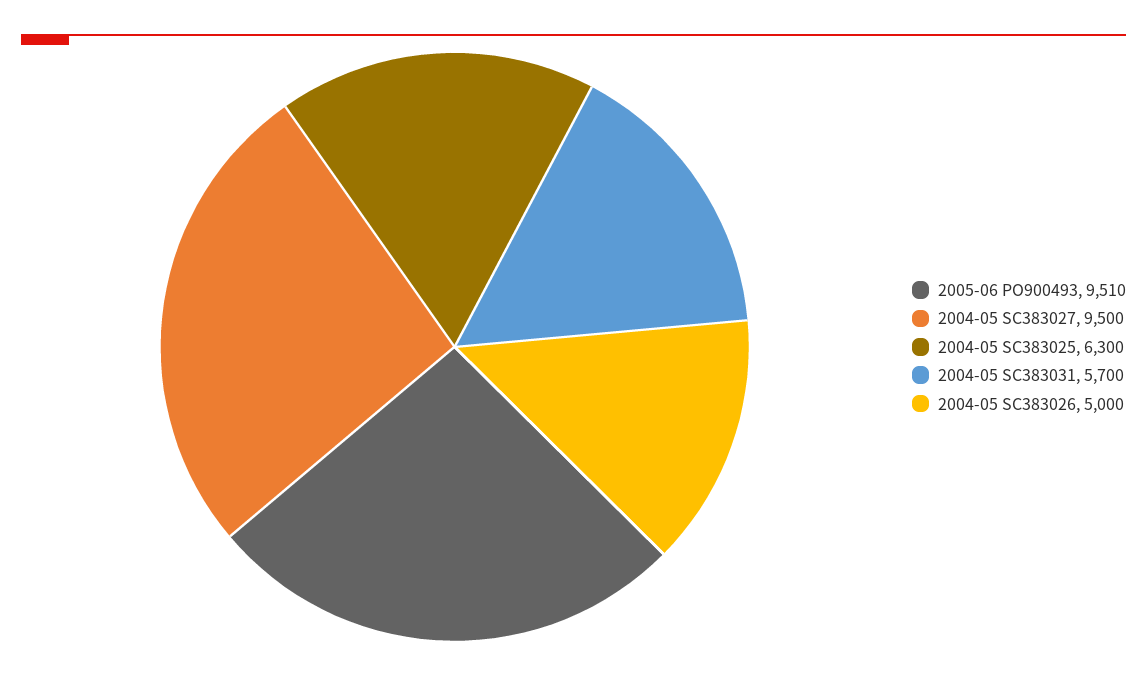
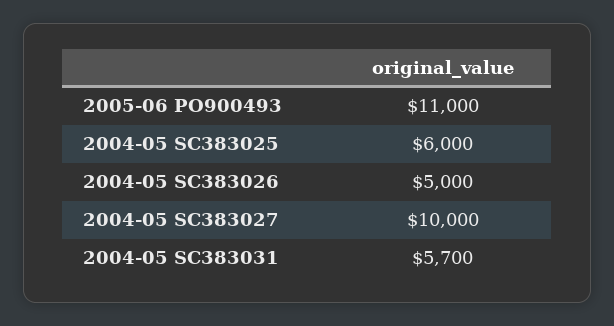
  {
-   "2005-06 PO900493": 9510,
+   "2005-06 PO900493": 11000,
-   "2004-05 SC383027": 9500,
+   "2004-05 SC383027": 10000,
-   "2004-05 SC383025": 6300,
+   "2004-05 SC383025": 6000,
    "2004-05 SC383031": 5700,
    "2004-05 SC383026": 5000
  }

